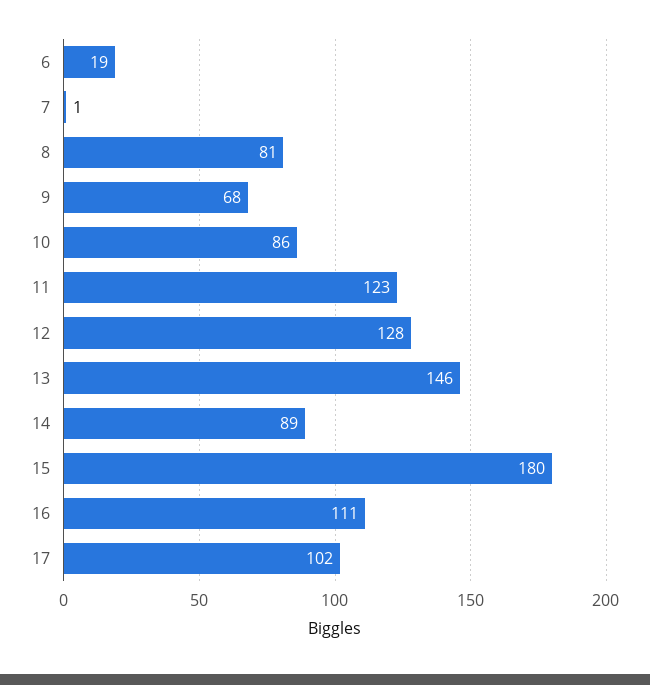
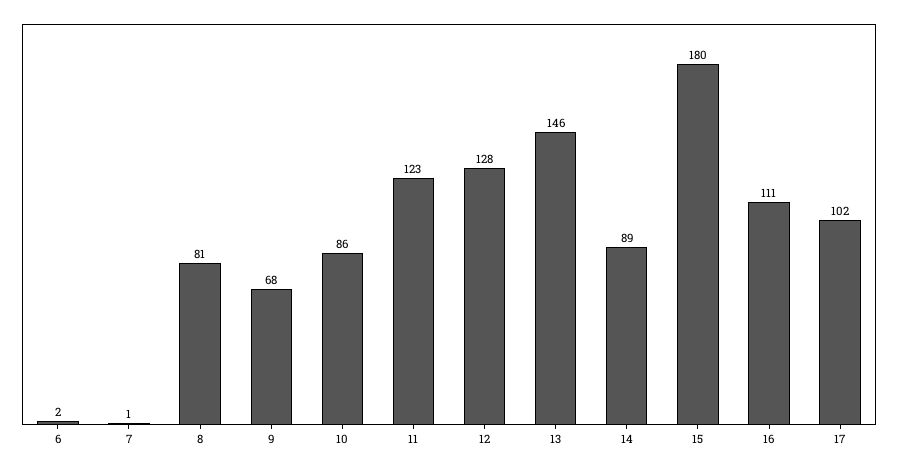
  {
-   "6": 19,
+   "6": 2,
    "7": 1,
    "8": 81,
    "9": 68,
    "10": 86,
    "11": 123,
    "12": 128,
    "13": 146,
    "14": 89,
    "15": 180,
    "16": 111,
    "17": 102
  }

